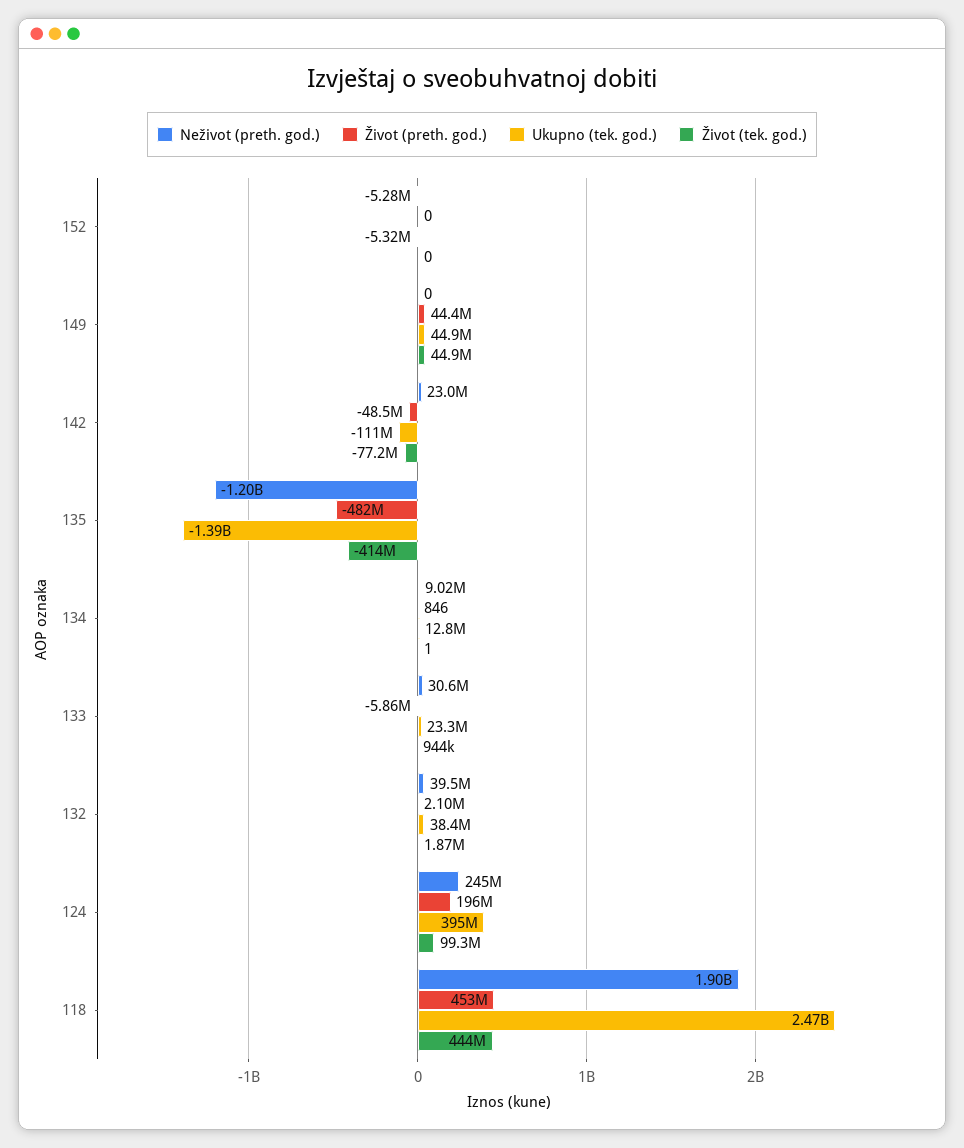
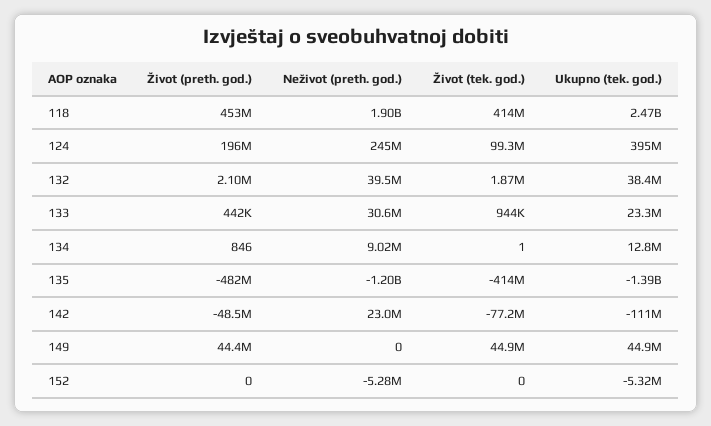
  {
    "Neživot (preth. god.)": {
      "152": -5280000,
      "149": 0,
      "142": 23000000,
      "135": -1200000000,
      "134": 9020000,
      "133": 30600000,
      "132": 39500000,
      "124": 245000000,
      "118": 1900000000
    },
    "Život (preth. god.)": {
      "152": 0,
      "149": 44400000,
      "142": -48500000,
      "135": -482000000,
      "134": 846,
-     "133": -5860000,
+     "133": 442000,
      "132": 2100000,
      "124": 196000000,
      "118": 453000000
    },
    "Ukupno (tek. god.)": {
      "152": -5320000,
      "149": 44900000,
      "142": -111000000,
      "135": -1390000000,
      "134": 12800000,
      "133": 23300000,
      "132": 38400000,
      "124": 395000000,
      "118": 2470000000
    },
    "Život (tek. god.)": {
      "152": 0,
      "149": 44900000,
      "142": -77200000,
      "135": -414000000,
      "134": 1,
      "133": 944000,
      "132": 1870000,
      "124": 99300000,
-     "118": 444000000
+     "118": 414000000
    }
  }

